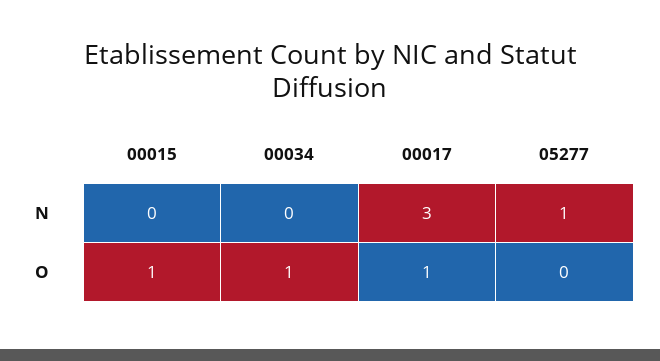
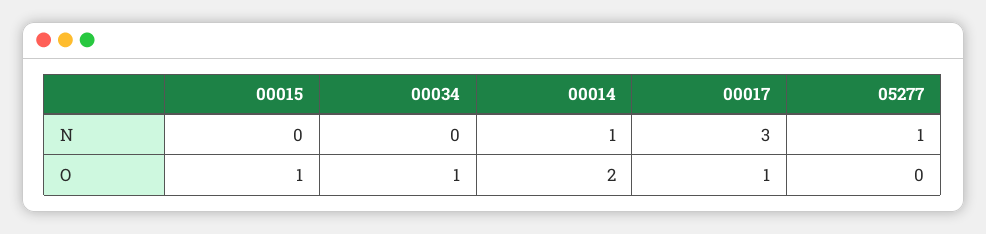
  {
    "00015": {
      "N": 0,
      "O": 1
    },
    "00034": {
      "N": 0,
      "O": 1
    },
    "00017": {
      "N": 3,
      "O": 1
    },
    "05277": {
      "N": 1,
      "O": 0
-   }
+   },
+   "00014": {
+     "N": 1,
+     "O": 2
+   }
  }

